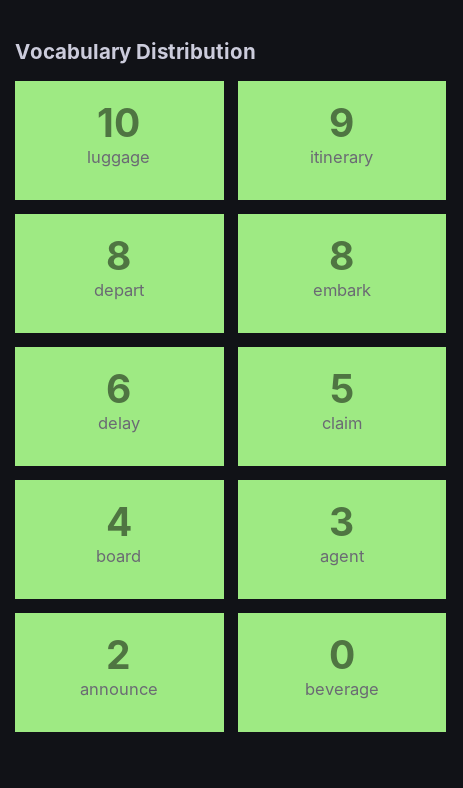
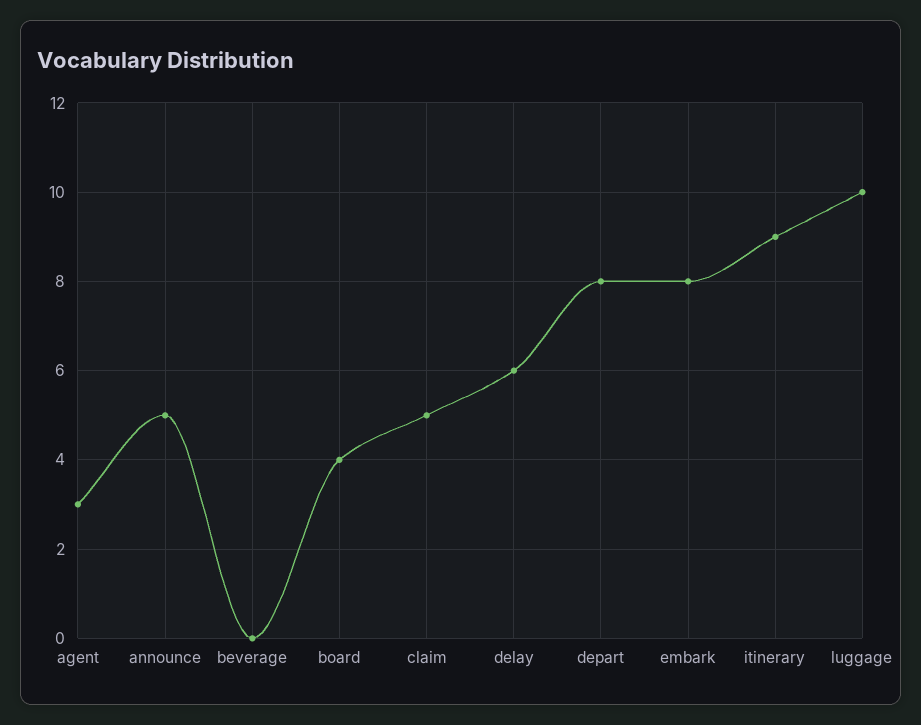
  {
    "luggage": 10,
    "itinerary": 9,
    "depart": 8,
    "embark": 8,
    "delay": 6,
    "claim": 5,
    "board": 4,
    "agent": 3,
-   "announce": 2,
+   "announce": 5,
    "beverage": 0
  }

